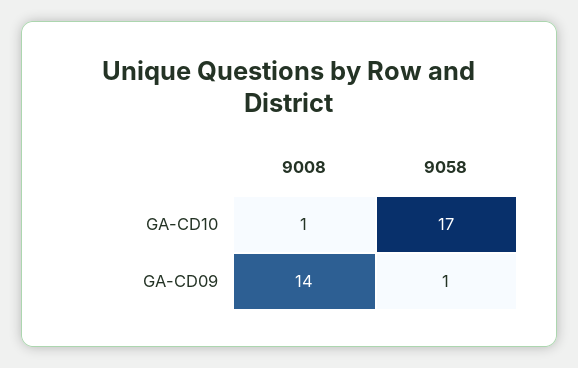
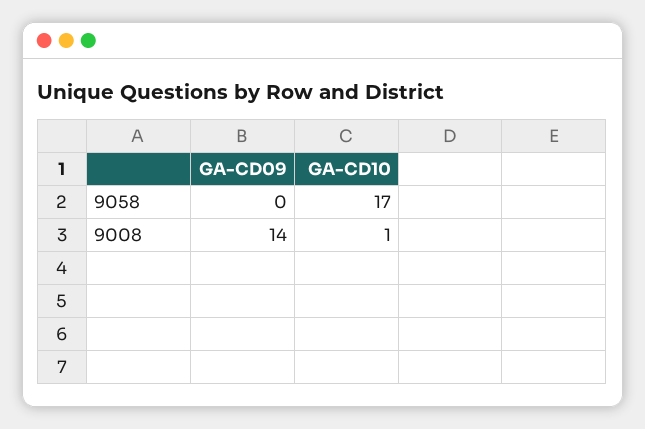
  {
    "9008": {
      "GA-CD10": 1,
      "GA-CD09": 14
    },
    "9058": {
      "GA-CD10": 17,
-     "GA-CD09": 1
+     "GA-CD09": 0
    }
  }

